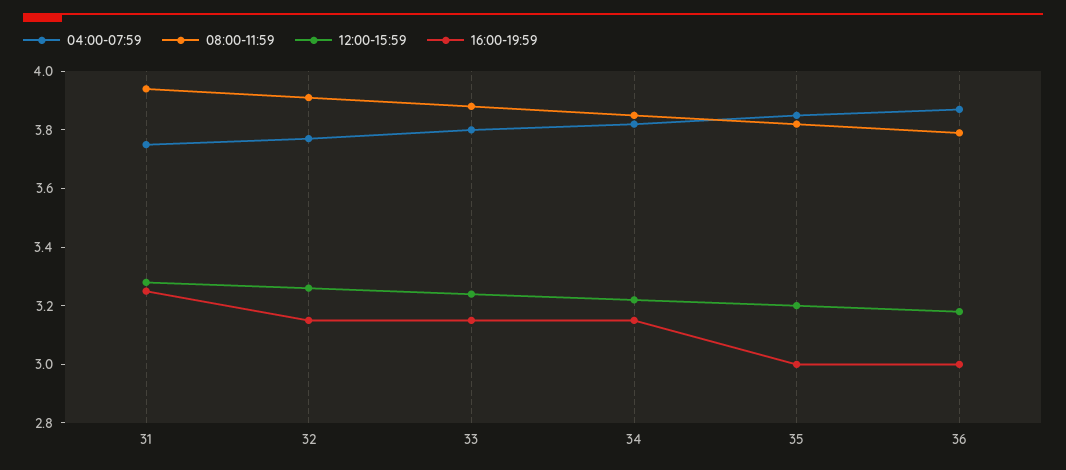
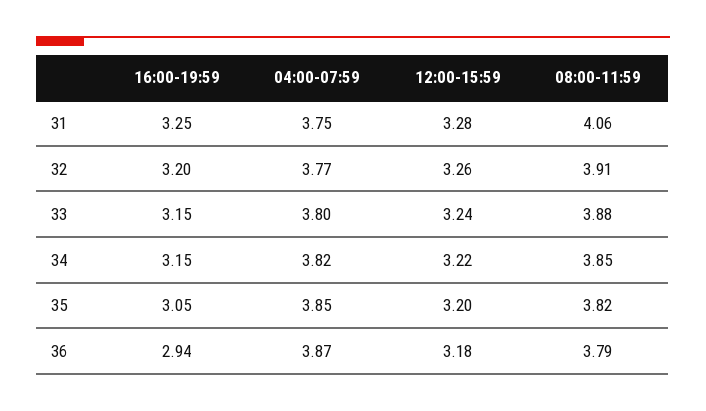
  {
    "04:00-07:59": {
      "31": 3.75,
      "32": 3.77,
      "33": 3.8,
      "34": 3.82,
      "35": 3.85,
      "36": 3.87
    },
    "08:00-11:59": {
-     "31": 3.95,
+     "31": 4.06,
      "32": 3.91,
      "33": 3.88,
      "34": 3.85,
      "35": 3.82,
      "36": 3.79
    },
    "12:00-15:59": {
      "31": 3.28,
      "32": 3.26,
      "33": 3.24,
      "34": 3.22,
      "35": 3.2,
      "36": 3.18
    },
    "16:00-19:59": {
      "31": 3.25,
-     "32": 3.15,
+     "32": 3.2,
      "33": 3.15,
      "34": 3.15,
-     "35": 3,
+     "35": 3.05,
-     "36": 3
+     "36": 2.94
    }
  }

